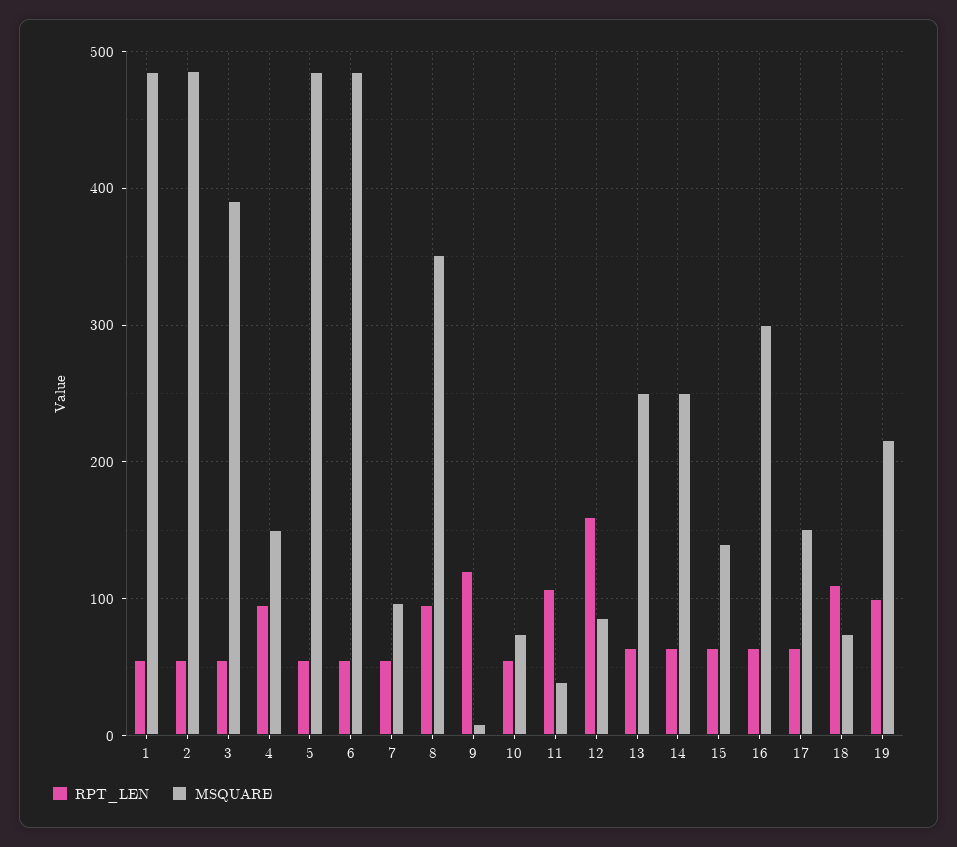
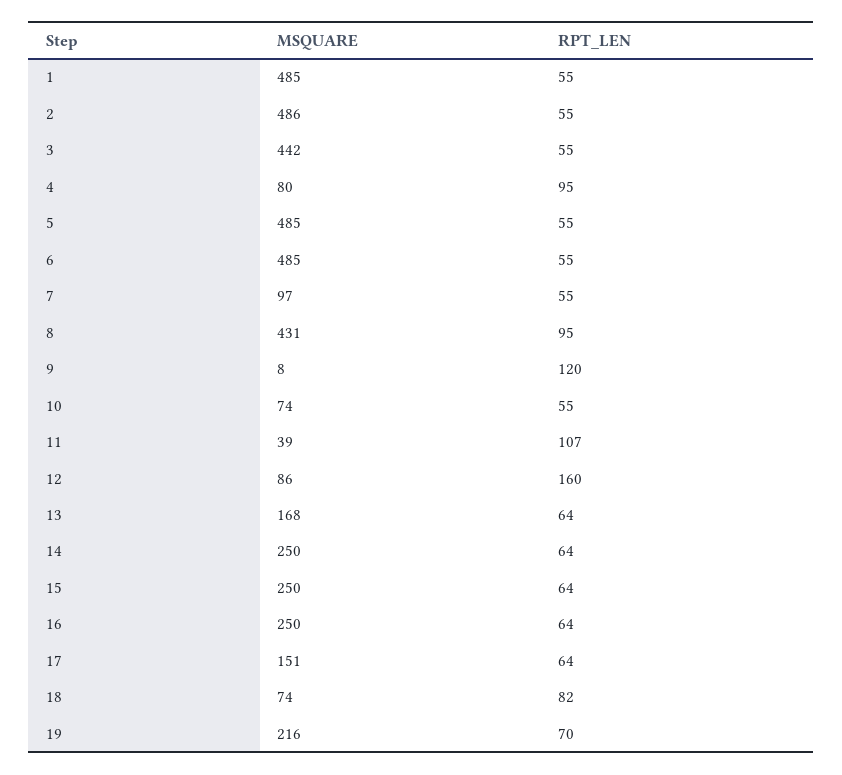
  {
    "RPT_LEN": {
      "1": 55,
      "2": 55,
      "3": 55,
      "4": 95,
      "5": 55,
      "6": 55,
      "7": 55,
      "8": 95,
      "9": 120,
      "10": 55,
      "11": 107,
      "12": 160,
      "13": 64,
      "14": 64,
      "15": 64,
      "16": 64,
      "17": 64,
-     "18": 110,
+     "18": 82,
-     "19": 100
+     "19": 70
    },
    "MSQUARE": {
      "1": 485,
      "2": 486,
-     "3": 390,
+     "3": 442,
-     "4": 150,
+     "4": 80,
      "5": 485,
      "6": 485,
      "7": 97,
-     "8": 350,
+     "8": 431,
      "9": 8,
      "10": 74,
      "11": 39,
      "12": 86,
-     "13": 250,
+     "13": 168,
      "14": 250,
-     "15": 140,
+     "15": 250,
-     "16": 300,
+     "16": 250,
      "17": 151,
      "18": 74,
      "19": 216
    }
  }

